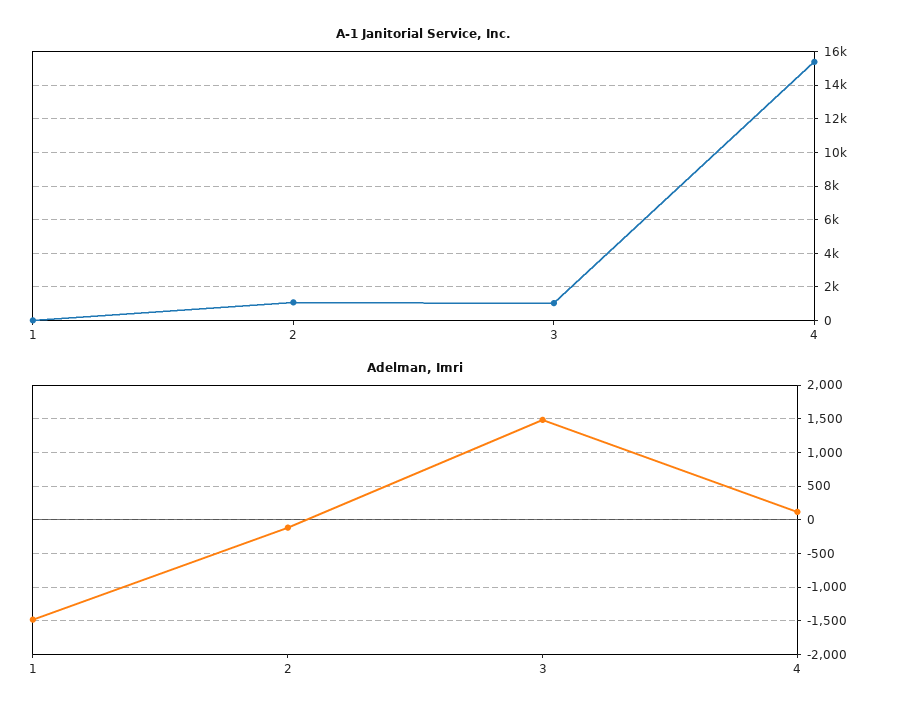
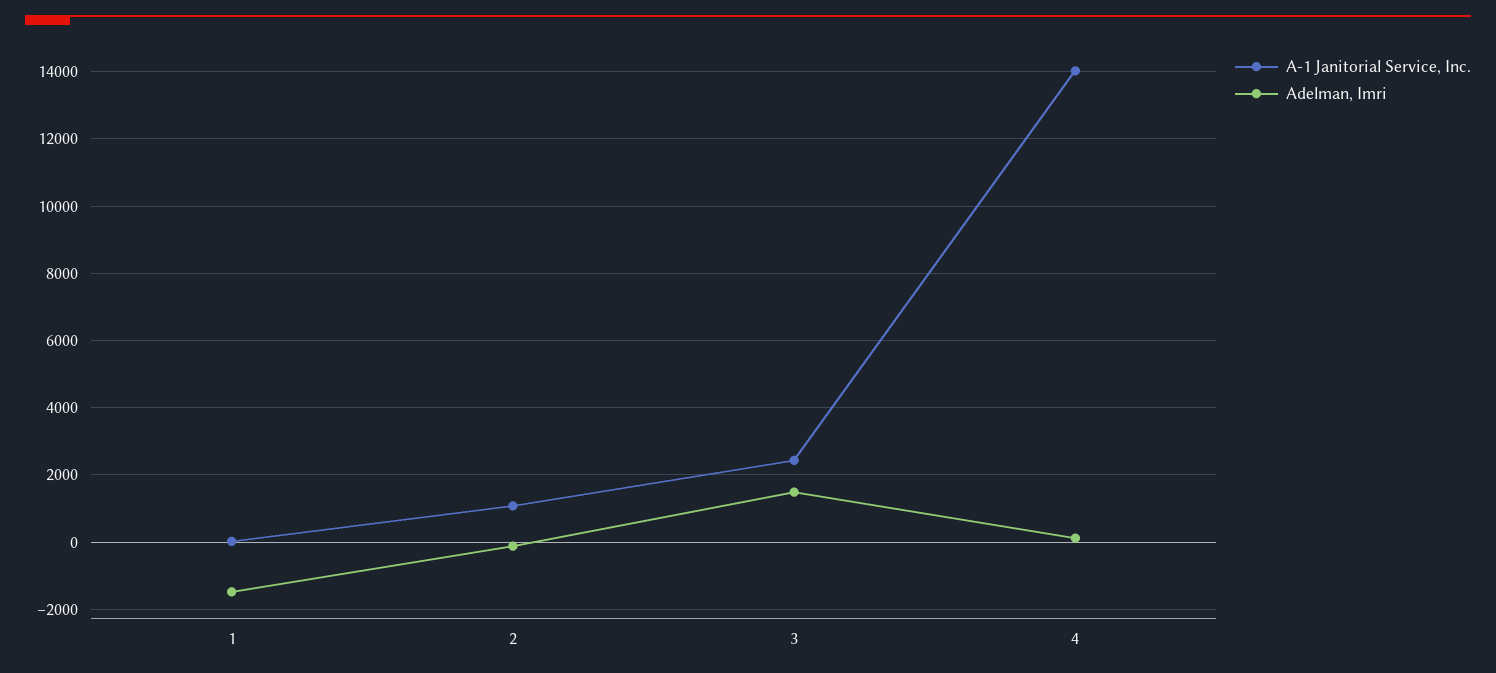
  {
    "A-1 Janitorial Service, Inc.": {
      "1": 0,
      "2": 1000,
-     "3": 1000,
+     "3": 2400,
-     "4": 15500
+     "4": 14000
    },
    "Adelman, Imri": {
      "1": -1500,
      "2": -100,
      "3": 1500,
      "4": 100
    }
  }

